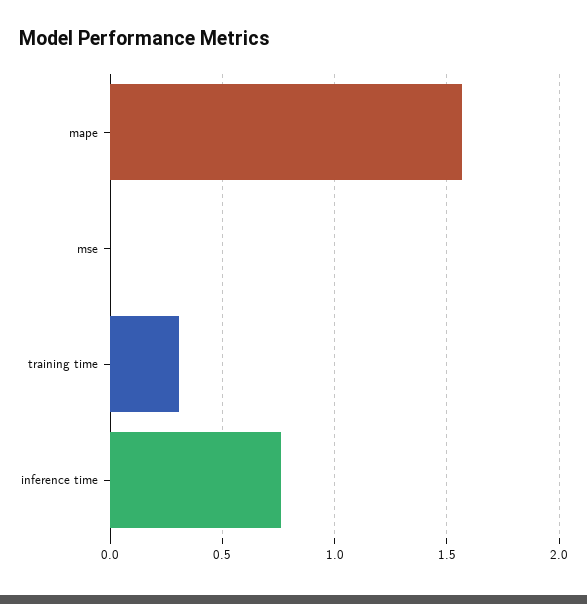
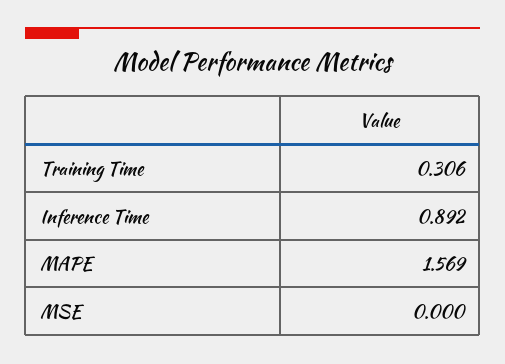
  {
    "mape": 1.569,
    "mse": 0,
    "training time": 0.306,
-   "inference time": 0.75
+   "inference time": 0.892
  }

